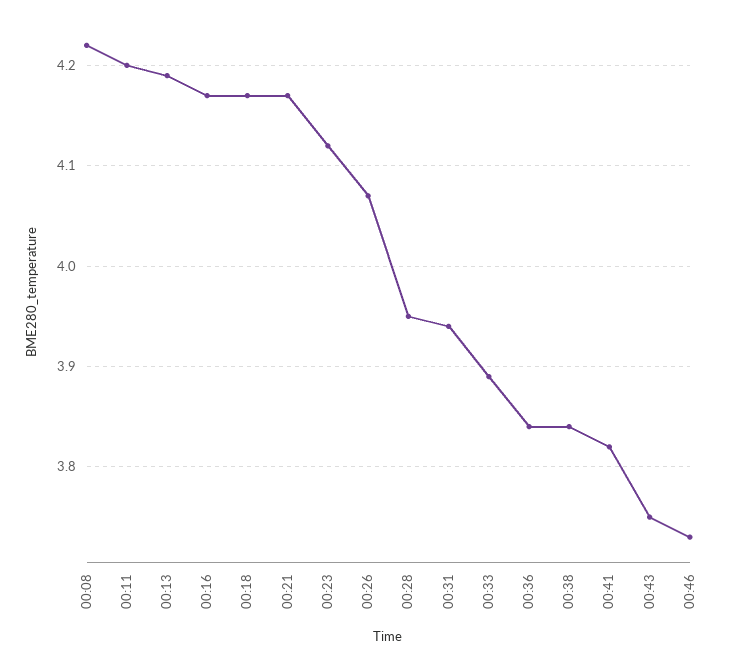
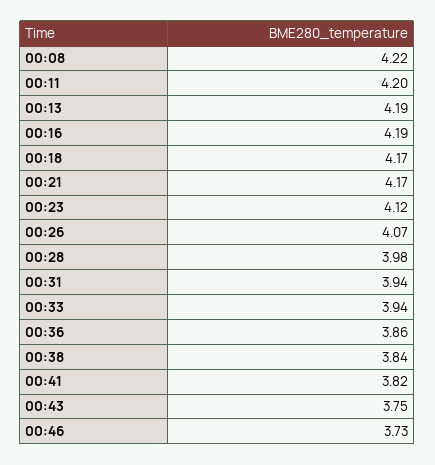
  {
    "00:08": 4.22,
    "00:11": 4.2,
    "00:13": 4.19,
-   "00:16": 4.17,
+   "00:16": 4.19,
    "00:18": 4.17,
    "00:21": 4.17,
    "00:23": 4.12,
    "00:26": 4.07,
-   "00:28": 3.95,
+   "00:28": 3.98,
    "00:31": 3.94,
-   "00:33": 3.89,
+   "00:33": 3.94,
-   "00:36": 3.84,
+   "00:36": 3.86,
    "00:38": 3.84,
    "00:41": 3.82,
    "00:43": 3.75,
    "00:46": 3.73
  }

